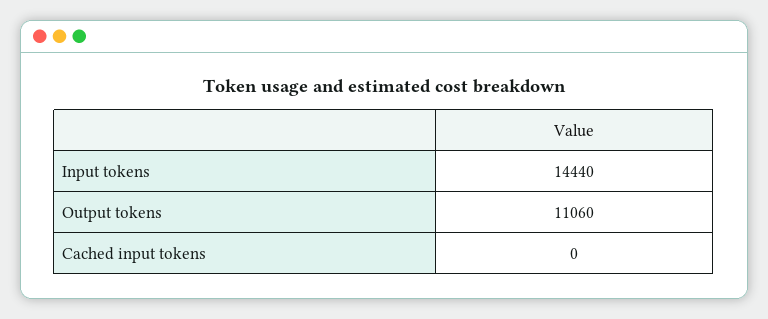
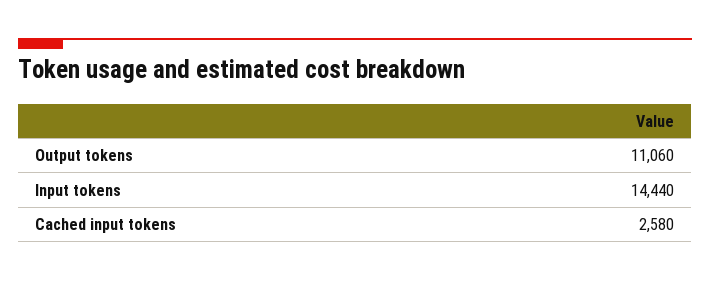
  {
    "Input tokens": 14440,
    "Output tokens": 11060,
-   "Cached input tokens": 0
+   "Cached input tokens": 2580
  }

